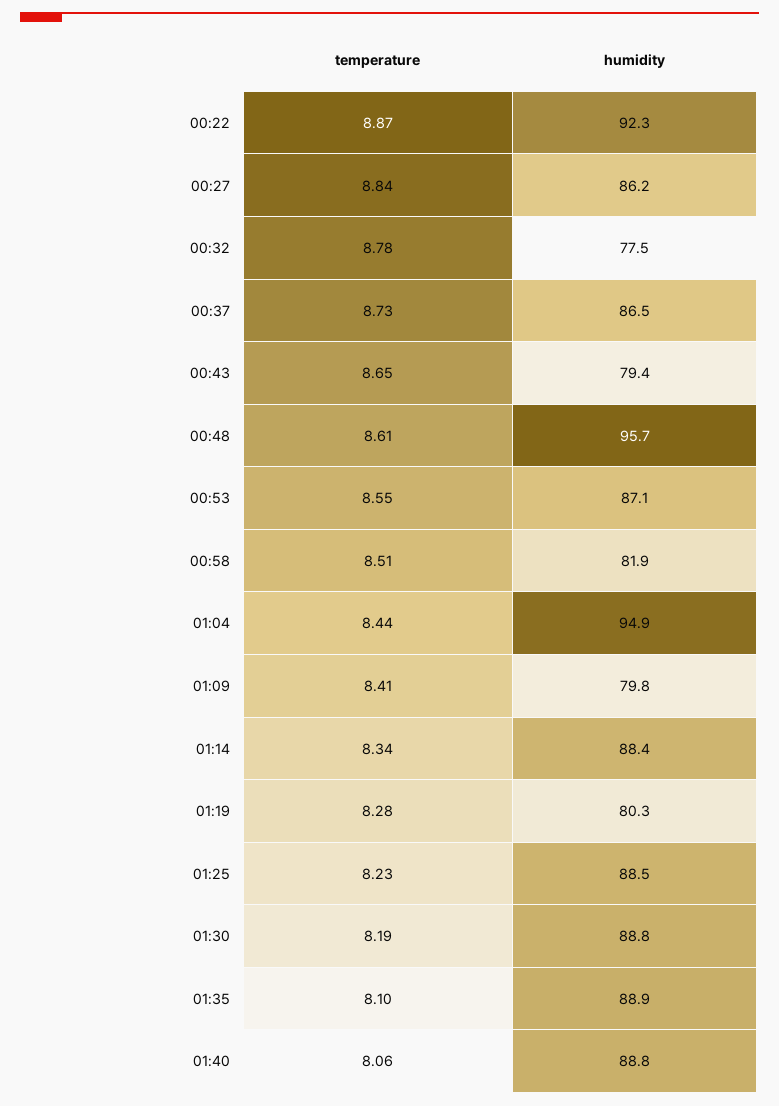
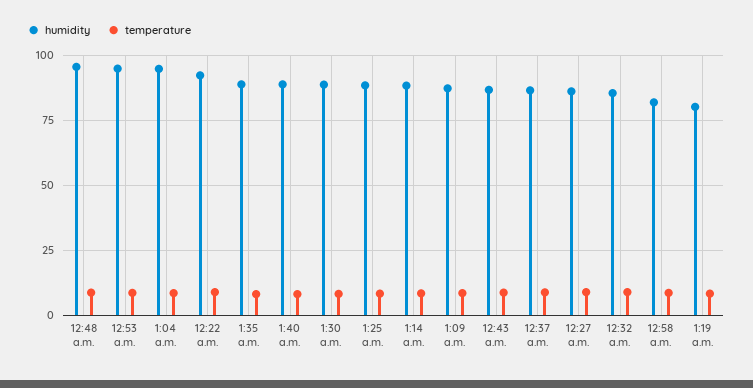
  {
    "temperature": {
      "00:22": 8.87,
      "00:27": 8.84,
      "00:32": 8.78,
      "00:37": 8.73,
      "00:43": 8.65,
      "00:48": 8.61,
      "00:53": 8.55,
      "00:58": 8.51,
      "01:04": 8.44,
      "01:09": 8.41,
      "01:14": 8.34,
      "01:19": 8.28,
      "01:25": 8.23,
      "01:30": 8.19,
      "01:35": 8.1,
      "01:40": 8.06
    },
    "humidity": {
      "00:22": 92.3,
      "00:27": 86.2,
-     "00:32": 77.5,
+     "00:32": 85,
      "00:37": 86.5,
-     "00:43": 79.4,
+     "00:43": 87.5,
      "00:48": 95.7,
-     "00:53": 87.1,
+     "00:53": 95,
      "00:58": 81.9,
      "01:04": 94.9,
-     "01:09": 79.8,
+     "01:09": 87.5,
      "01:14": 88.4,
      "01:19": 80.3,
      "01:25": 88.5,
      "01:30": 88.8,
      "01:35": 88.9,
      "01:40": 88.8
    }
  }

